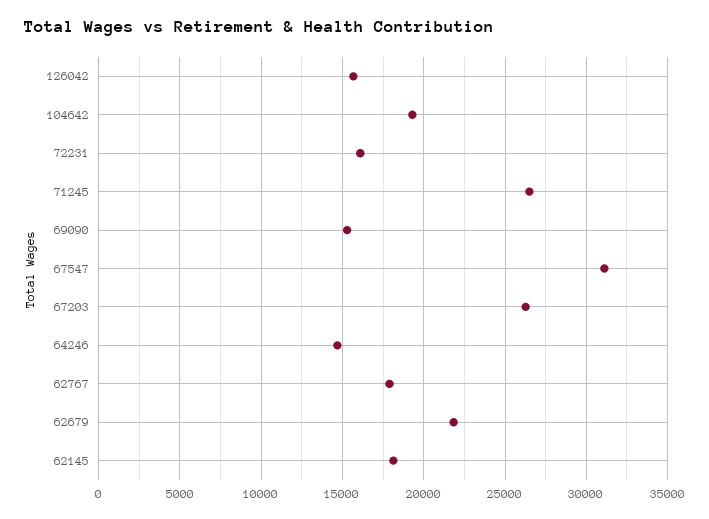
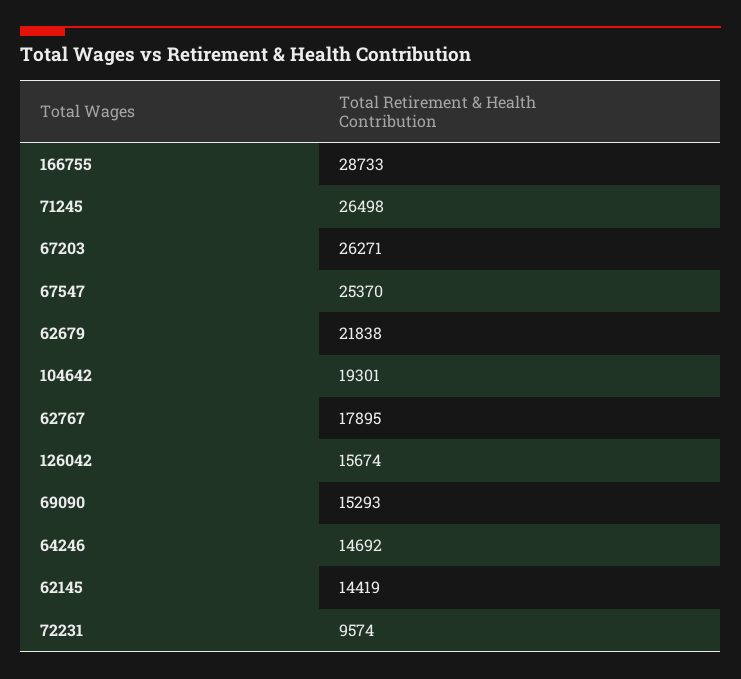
  {
    "126042": 15674,
    "104642": 19301,
-   "72231": 16000,
+   "72231": 9574,
    "71245": 26498,
    "69090": 15293,
-   "67547": 31000,
+   "67547": 25370,
    "67203": 26271,
    "64246": 14692,
    "62767": 17895,
    "62679": 21838,
-   "62145": 18000
+   "62145": 14419,
+   "166755": 28733
  }

